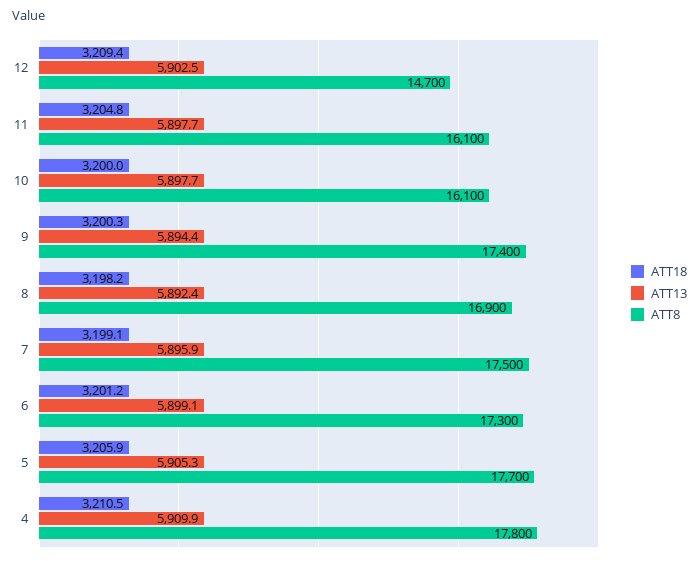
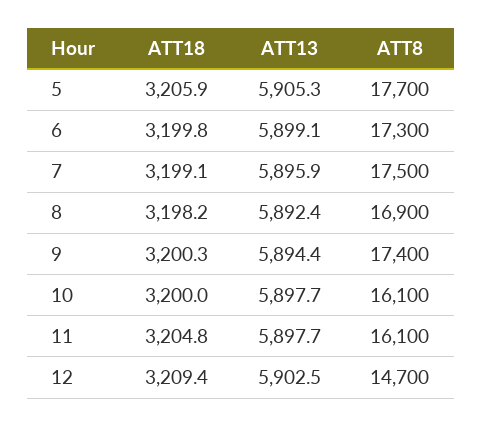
  {
    "ATT18": {
      "12": 3209.4,
      "11": 3204.8,
      "10": 3200,
      "9": 3200.3,
      "8": 3198.2,
      "7": 3199.1,
-     "6": 3201.2,
+     "6": 3199.8,
-     "5": 3205.9,
+     "5": 3205.9
-     "4": 3210.5
    },
    "ATT13": {
      "12": 5902.5,
      "11": 5897.7,
      "10": 5897.7,
      "9": 5894.4,
      "8": 5892.4,
      "7": 5895.9,
      "6": 5899.1,
-     "5": 5905.3,
+     "5": 5905.3
-     "4": 5909.9
    },
    "ATT8": {
      "12": 14700,
      "11": 16100,
      "10": 16100,
      "9": 17400,
      "8": 16900,
      "7": 17500,
      "6": 17300,
-     "5": 17700,
+     "5": 17700
-     "4": 17800
    }
  }

